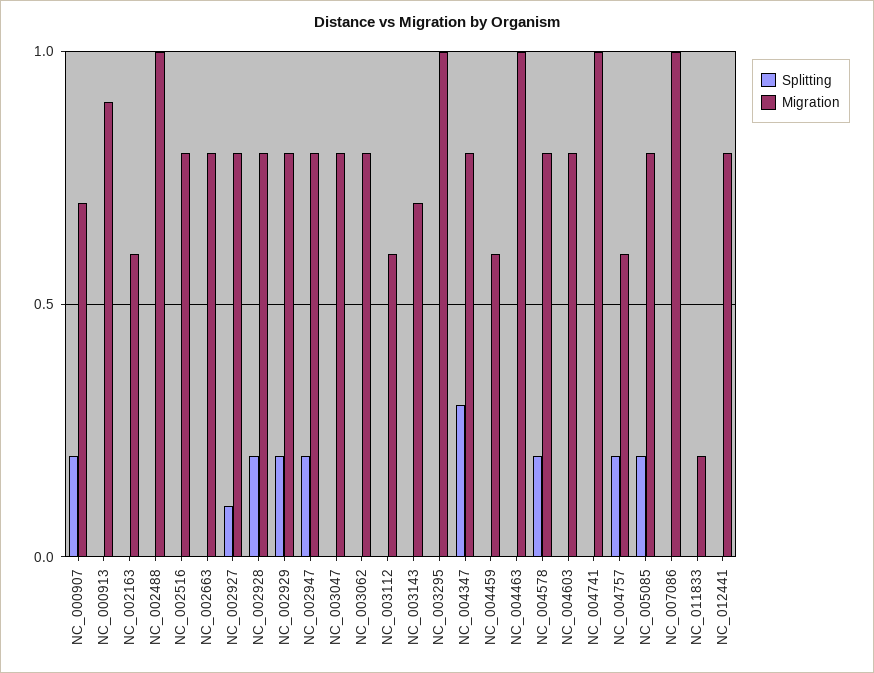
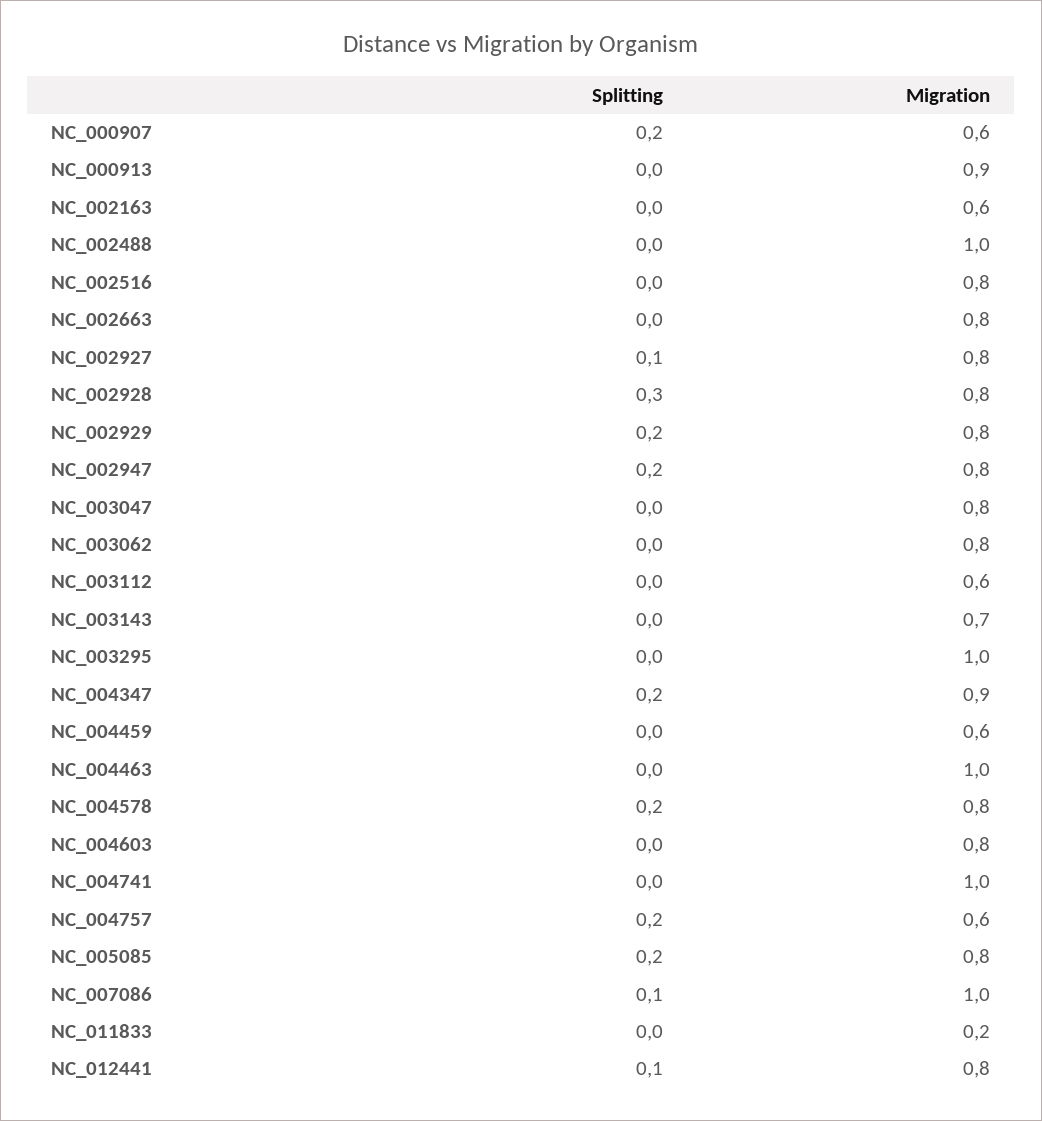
  {
    "Splitting": {
      "NC_000907": 0.2,
      "NC_000913": 0,
      "NC_002163": 0,
      "NC_002488": 0,
      "NC_002516": 0,
      "NC_002663": 0,
      "NC_002927": 0.1,
-     "NC_002928": 0.2,
+     "NC_002928": 0.3,
      "NC_002929": 0.2,
      "NC_002947": 0.2,
      "NC_003047": 0,
      "NC_003062": 0,
      "NC_003112": 0,
      "NC_003143": 0,
      "NC_003295": 0,
-     "NC_004347": 0.3,
+     "NC_004347": 0.2,
      "NC_004459": 0,
      "NC_004463": 0,
      "NC_004578": 0.2,
      "NC_004603": 0,
      "NC_004741": 0,
      "NC_004757": 0.2,
      "NC_005085": 0.2,
-     "NC_007086": 0,
+     "NC_007086": 0.1,
      "NC_011833": 0,
-     "NC_012441": 0
+     "NC_012441": 0.1
    },
    "Migration": {
-     "NC_000907": 0.7,
+     "NC_000907": 0.6,
      "NC_000913": 0.9,
      "NC_002163": 0.6,
      "NC_002488": 1,
      "NC_002516": 0.8,
      "NC_002663": 0.8,
      "NC_002927": 0.8,
      "NC_002928": 0.8,
      "NC_002929": 0.8,
      "NC_002947": 0.8,
      "NC_003047": 0.8,
      "NC_003062": 0.8,
      "NC_003112": 0.6,
      "NC_003143": 0.7,
      "NC_003295": 1,
-     "NC_004347": 0.8,
+     "NC_004347": 0.9,
      "NC_004459": 0.6,
      "NC_004463": 1,
      "NC_004578": 0.8,
      "NC_004603": 0.8,
      "NC_004741": 1,
      "NC_004757": 0.6,
      "NC_005085": 0.8,
      "NC_007086": 1,
      "NC_011833": 0.2,
      "NC_012441": 0.8
    }
  }

